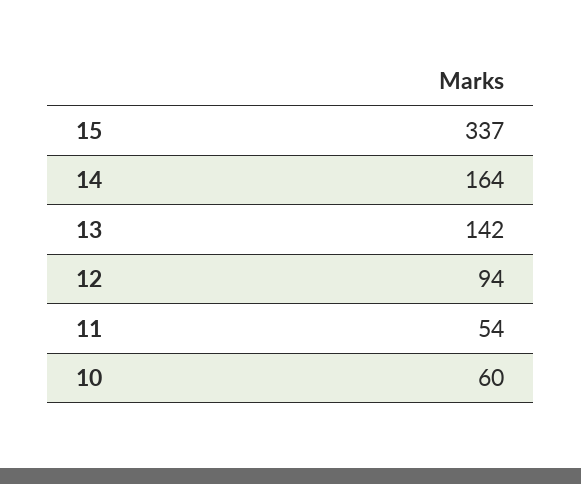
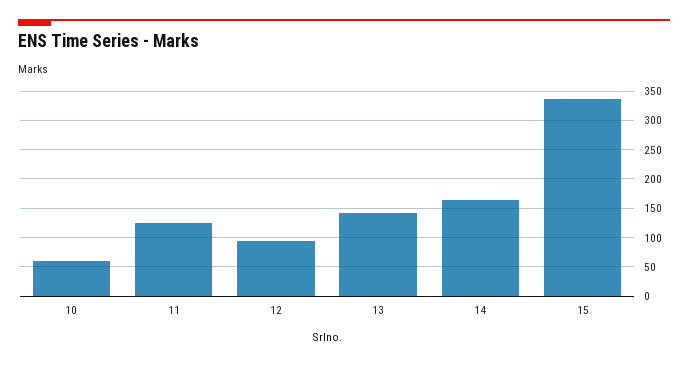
  {
    "15": 337,
    "14": 164,
    "13": 142,
    "12": 94,
-   "11": 54,
+   "11": 125,
    "10": 60
  }

